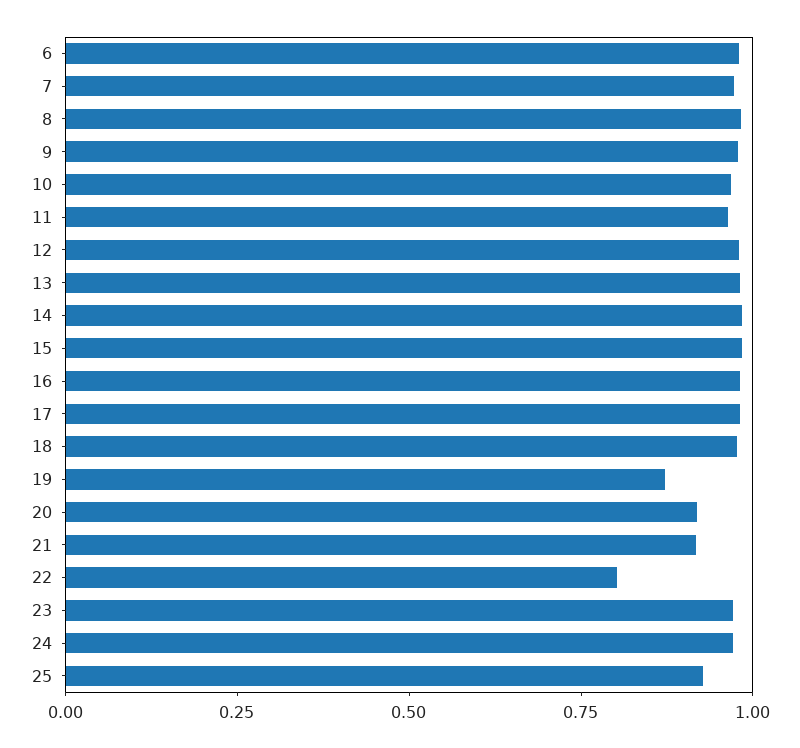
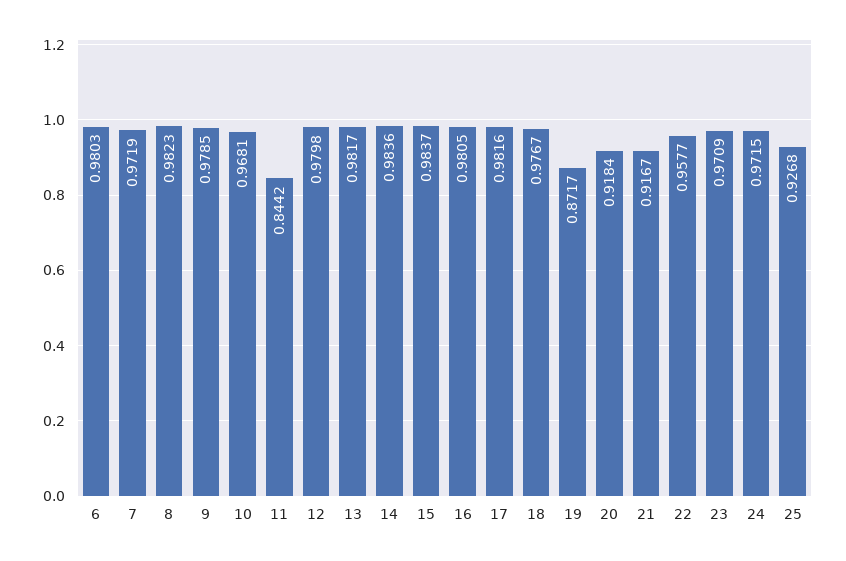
  {
    "6": 0.9803,
    "7": 0.9719,
    "8": 0.9823,
    "9": 0.9785,
    "10": 0.9681,
-   "11": 0.95,
+   "11": 0.8442,
    "12": 0.9798,
    "13": 0.9817,
    "14": 0.9836,
    "15": 0.9837,
    "16": 0.9805,
    "17": 0.9816,
    "18": 0.9767,
    "19": 0.8717,
    "20": 0.9184,
    "21": 0.9167,
-   "22": 0.8,
+   "22": 0.9577,
    "23": 0.9709,
    "24": 0.9715,
    "25": 0.9268
  }

